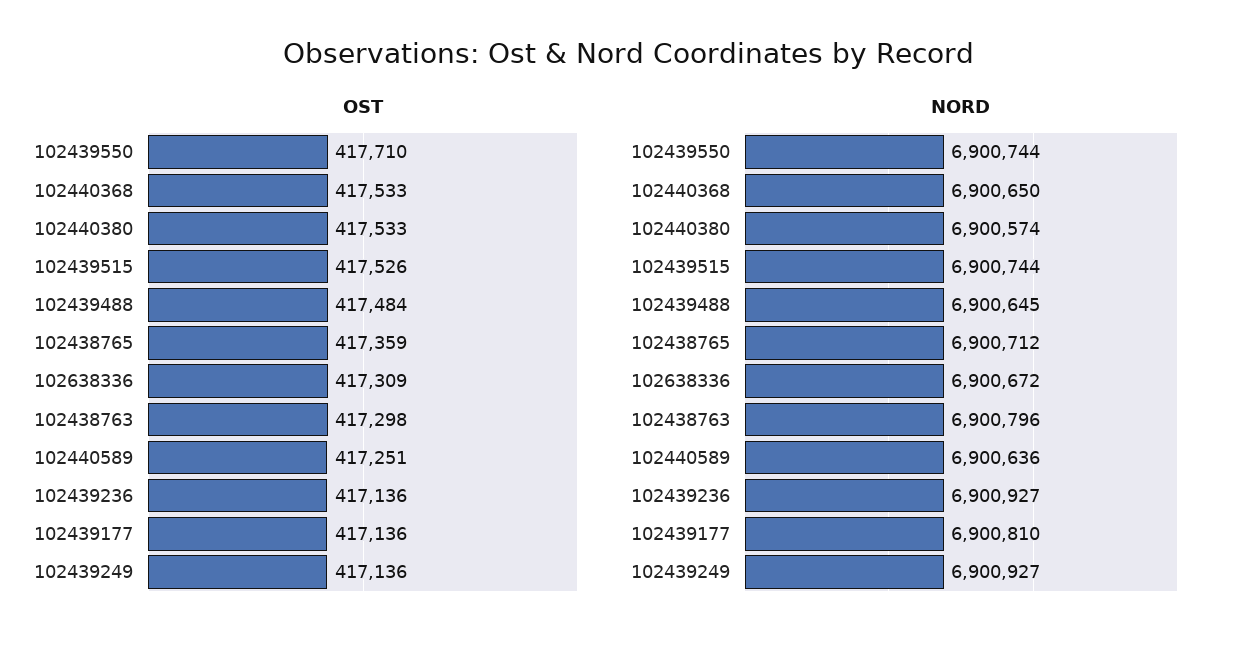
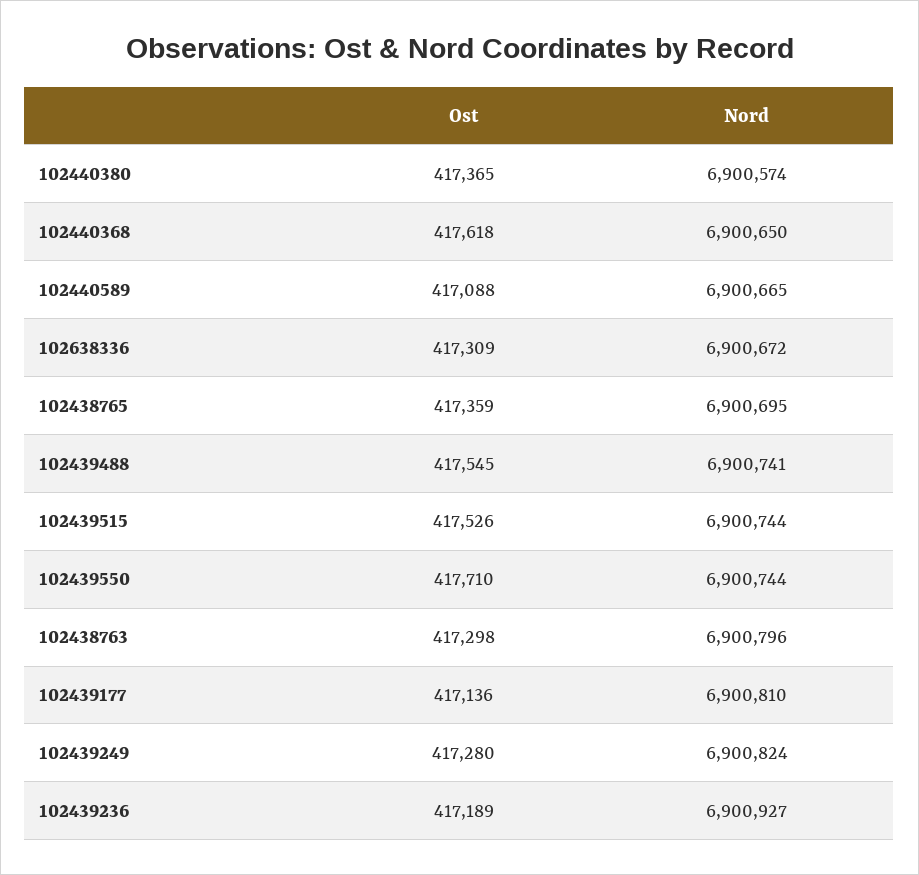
  {
    "OST": {
      "102439550": 417710,
-     "102440368": 417533,
+     "102440368": 417618,
-     "102440380": 417533,
+     "102440380": 417365,
      "102439515": 417526,
-     "102439488": 417484,
+     "102439488": 417545,
      "102438765": 417359,
      "102638336": 417309,
      "102438763": 417298,
-     "102440589": 417251,
+     "102440589": 417088,
-     "102439236": 417136,
+     "102439236": 417189,
      "102439177": 417136,
-     "102439249": 417136
+     "102439249": 417280
    },
    "NORD": {
      "102439550": 6900744,
      "102440368": 6900650,
      "102440380": 6900574,
      "102439515": 6900744,
-     "102439488": 6900645,
+     "102439488": 6900741,
-     "102438765": 6900712,
+     "102438765": 6900695,
      "102638336": 6900672,
      "102438763": 6900796,
-     "102440589": 6900636,
+     "102440589": 6900665,
      "102439236": 6900927,
      "102439177": 6900810,
-     "102439249": 6900927
+     "102439249": 6900824
    }
  }

